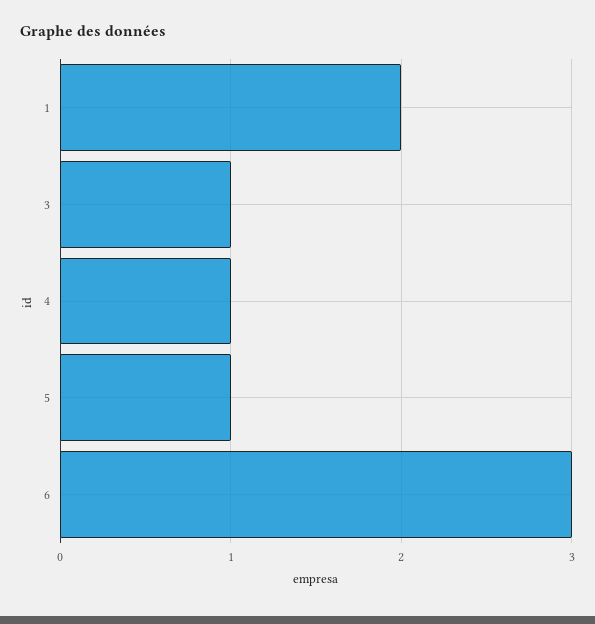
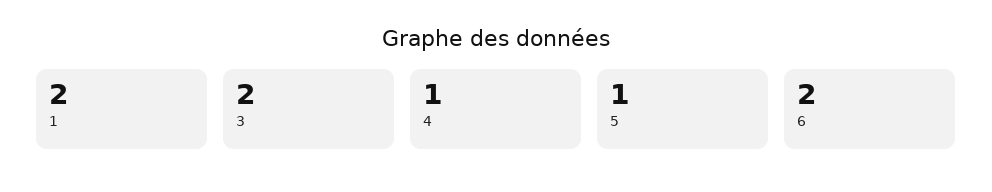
  {
    "1": 2,
-   "3": 1,
+   "3": 2,
    "4": 1,
    "5": 1,
-   "6": 3
+   "6": 2
  }

